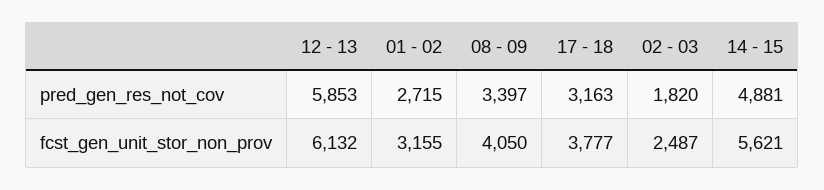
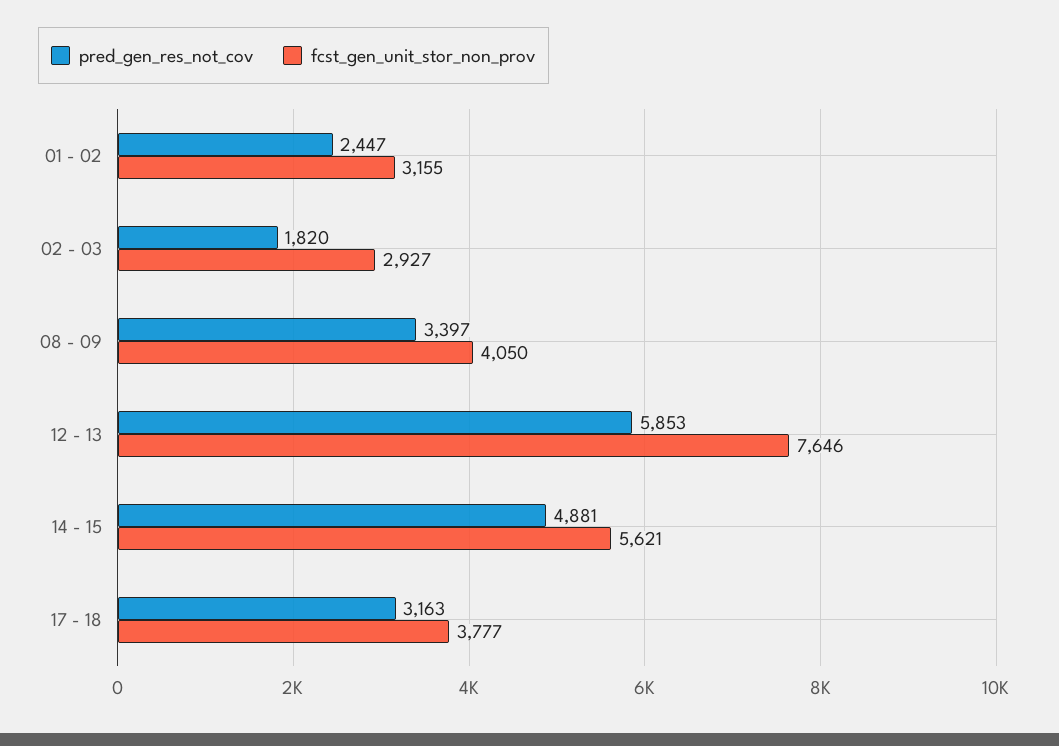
  {
    "pred_gen_res_not_cov": {
      "12 - 13": 5853,
-     "01 - 02": 2715,
+     "01 - 02": 2447,
      "08 - 09": 3397,
      "17 - 18": 3163,
      "02 - 03": 1820,
      "14 - 15": 4881
    },
    "fcst_gen_unit_stor_non_prov": {
-     "12 - 13": 6132,
+     "12 - 13": 7646,
      "01 - 02": 3155,
      "08 - 09": 4050,
      "17 - 18": 3777,
-     "02 - 03": 2487,
+     "02 - 03": 2927,
      "14 - 15": 5621
    }
  }

